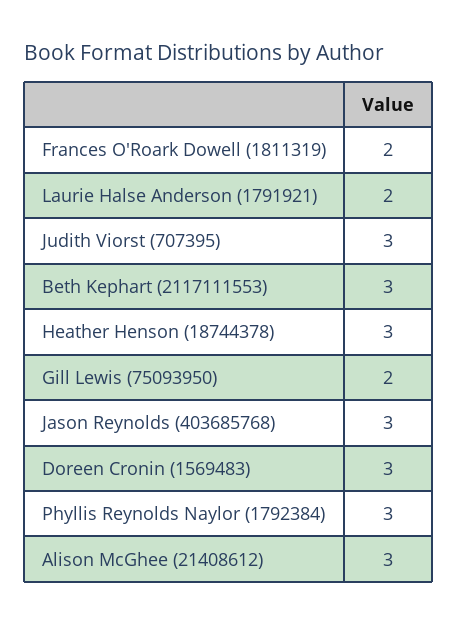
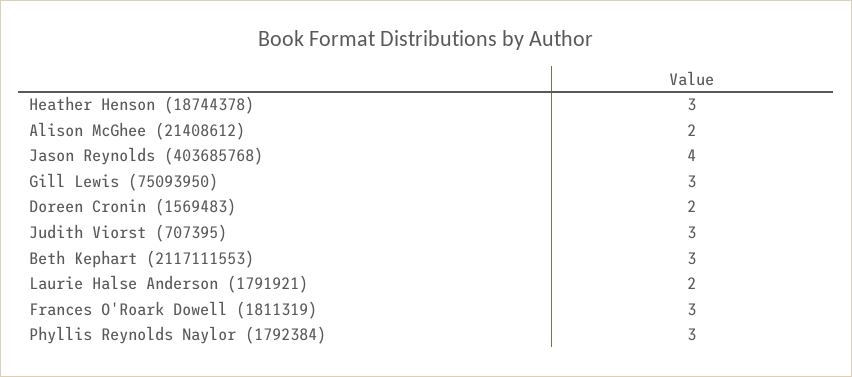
  {
-   "Frances O'Roark Dowell (1811319)": 2,
+   "Frances O'Roark Dowell (1811319)": 3,
    "Laurie Halse Anderson (1791921)": 2,
    "Judith Viorst (707395)": 3,
    "Beth Kephart (2117111553)": 3,
    "Heather Henson (18744378)": 3,
-   "Gill Lewis (75093950)": 2,
+   "Gill Lewis (75093950)": 3,
-   "Jason Reynolds (403685768)": 3,
+   "Jason Reynolds (403685768)": 4,
-   "Doreen Cronin (1569483)": 3,
+   "Doreen Cronin (1569483)": 2,
    "Phyllis Reynolds Naylor (1792384)": 3,
-   "Alison McGhee (21408612)": 3
+   "Alison McGhee (21408612)": 2
  }

